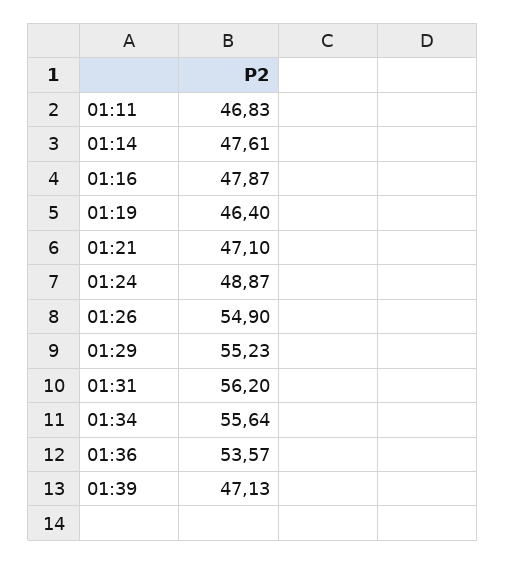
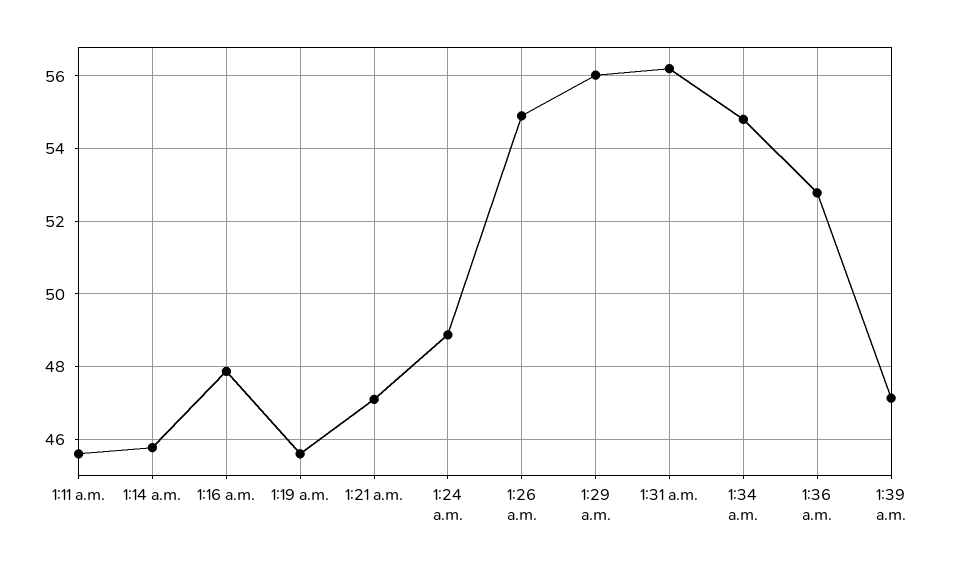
  {
-   "01:11": 46.83,
+   "01:11": 45.6,
-   "01:14": 47.61,
+   "01:14": 45.8,
    "01:16": 47.87,
-   "01:19": 46.4,
+   "01:19": 45.6,
    "01:21": 47.1,
    "01:24": 48.87,
    "01:26": 54.9,
-   "01:29": 55.23,
+   "01:29": 56,
    "01:31": 56.2,
-   "01:34": 55.64,
+   "01:34": 54.8,
-   "01:36": 53.57,
+   "01:36": 52.8,
    "01:39": 47.13
  }

